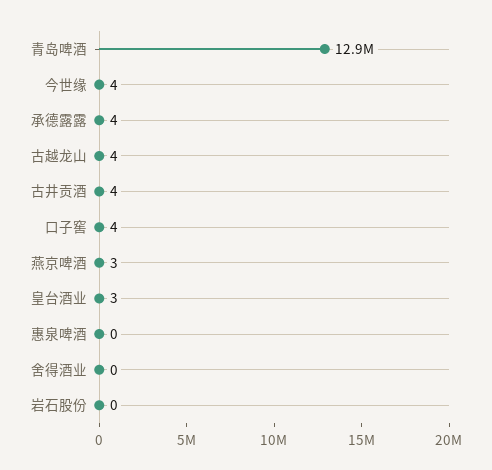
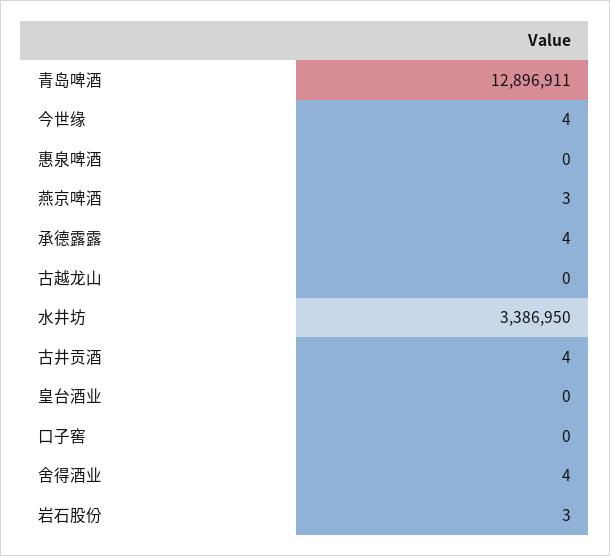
  {
    "青岛啤酒": 12896911,
    "今世缘": 4,
    "承德露露": 4,
-   "古越龙山": 4,
+   "古越龙山": 0,
    "古井贡酒": 4,
-   "口子窖": 4,
+   "口子窖": 0,
    "燕京啤酒": 3,
-   "皇台酒业": 3,
+   "皇台酒业": 0,
    "惠泉啤酒": 0,
-   "舍得酒业": 0,
+   "舍得酒业": 4,
-   "岩石股份": 0
+   "岩石股份": 3,
+   "水井坊": 3386950
  }

